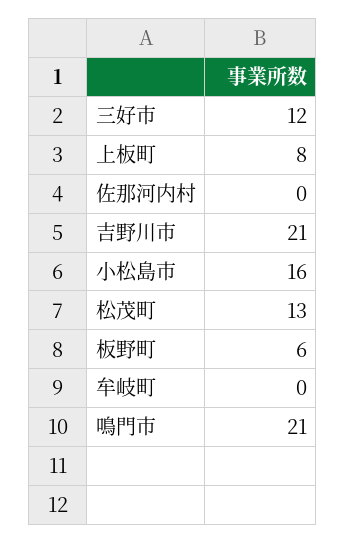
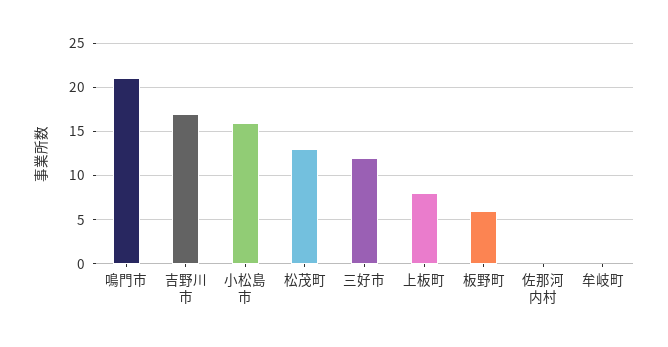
  {
    "三好市": 12,
    "上板町": 8,
    "佐那河内村": 0,
-   "吉野川市": 21,
+   "吉野川市": 17,
    "小松島市": 16,
    "松茂町": 13,
    "板野町": 6,
    "牟岐町": 0,
    "鳴門市": 21
  }

